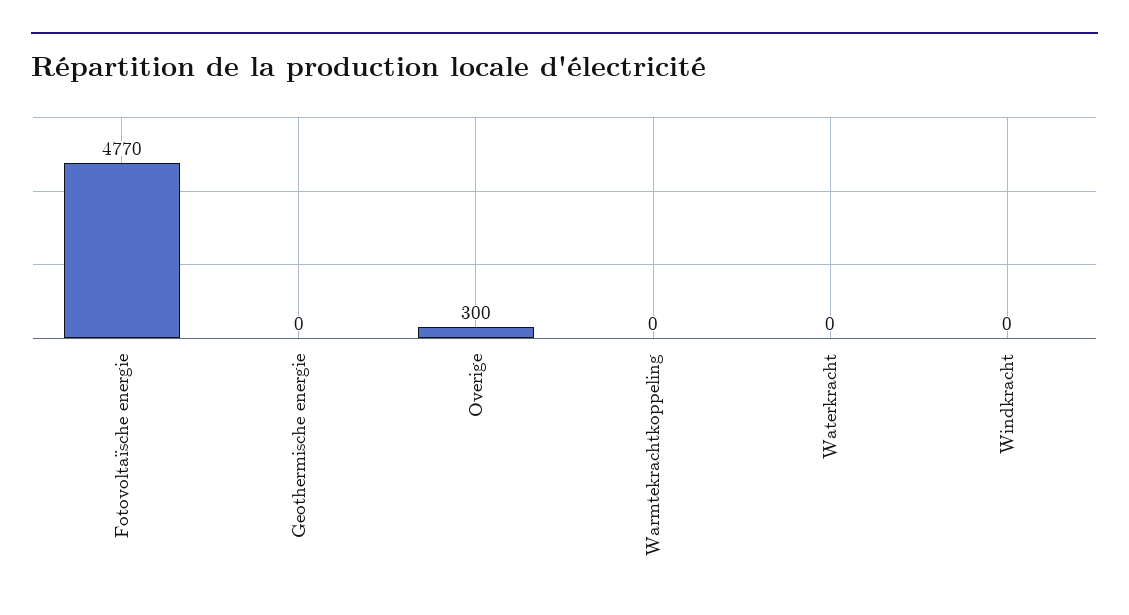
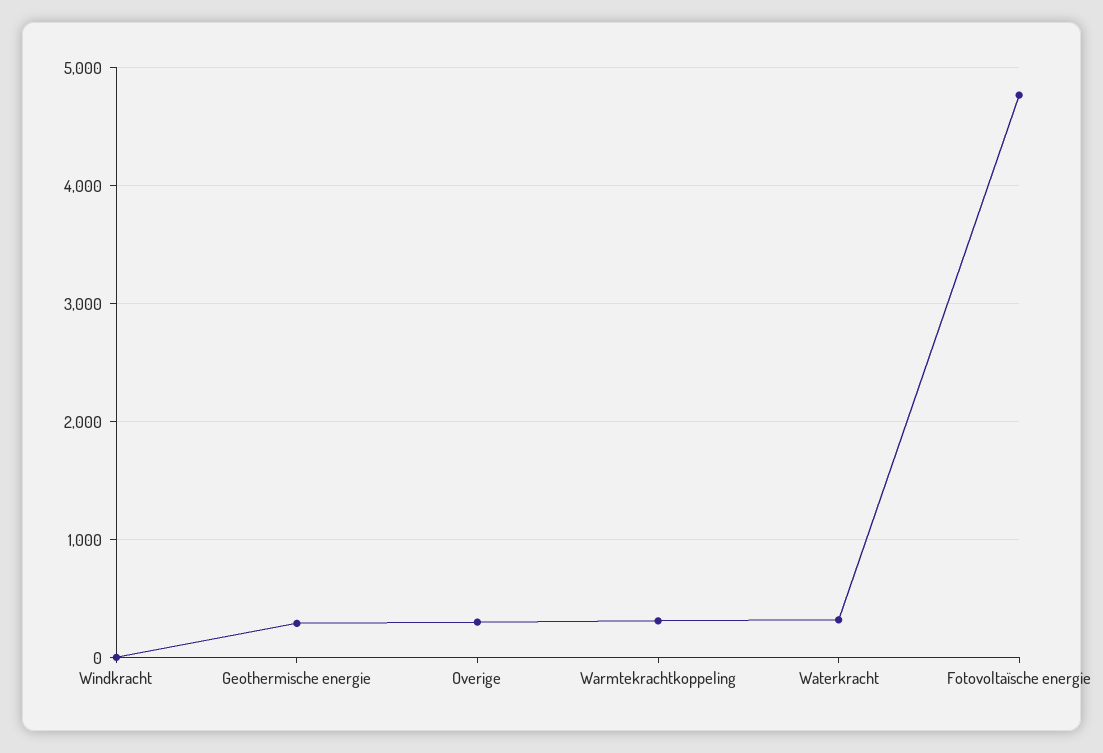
  {
    "Fotovoltaïsche energie": 4770,
-   "Geothermische energie": 0,
+   "Geothermische energie": 300,
    "Overige": 300,
-   "Warmtekrachtkoppeling": 0,
+   "Warmtekrachtkoppeling": 300,
-   "Waterkracht": 0,
+   "Waterkracht": 300,
    "Windkracht": 0
  }

